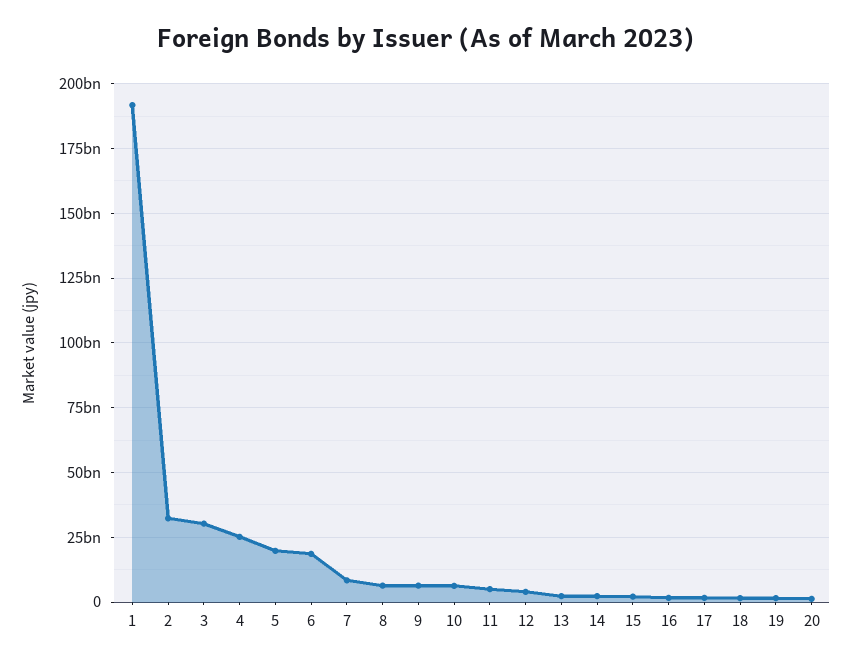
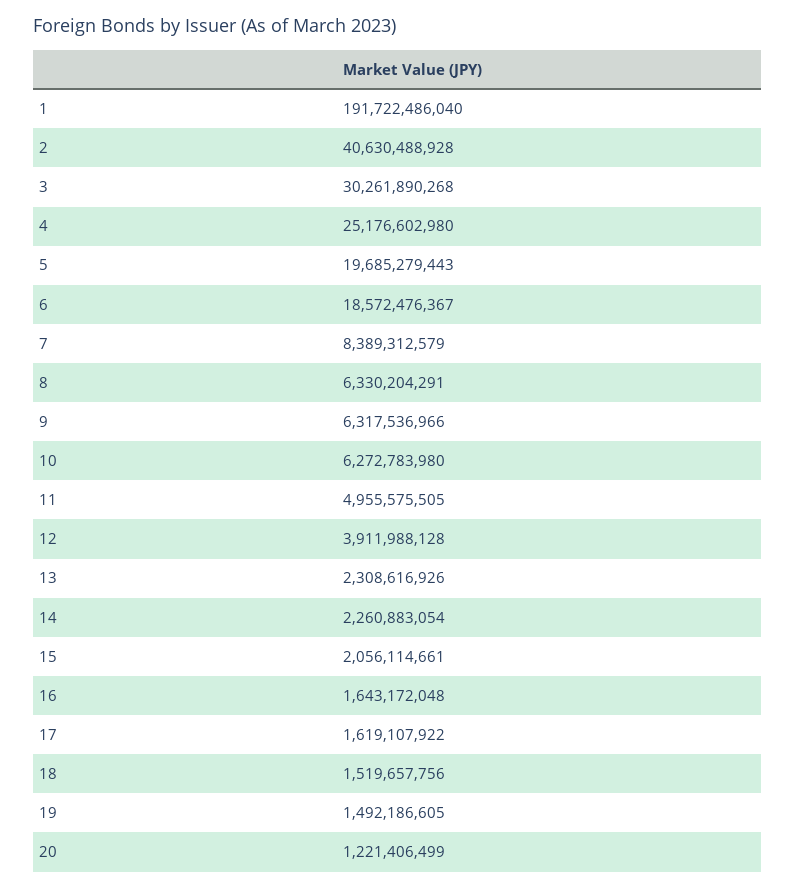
  {
    "1": 191722486040,
-   "2": 32500000000,
+   "2": 40630488928,
    "3": 30261890268,
    "4": 25176602980,
    "5": 19685279443,
    "6": 18572476367,
    "7": 8389312579,
    "8": 6330204291,
    "9": 6317536966,
    "10": 6272783980,
    "11": 4955575505,
    "12": 3911988128,
    "13": 2308616926,
    "14": 2260883054,
    "15": 2056114661,
    "16": 1643172048,
    "17": 1619107922,
    "18": 1519657756,
    "19": 1492186605,
    "20": 1221406499
  }

